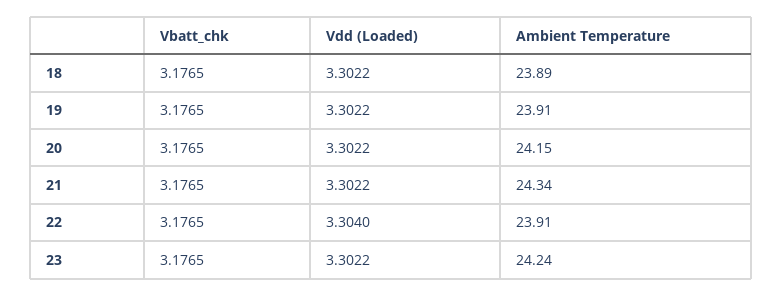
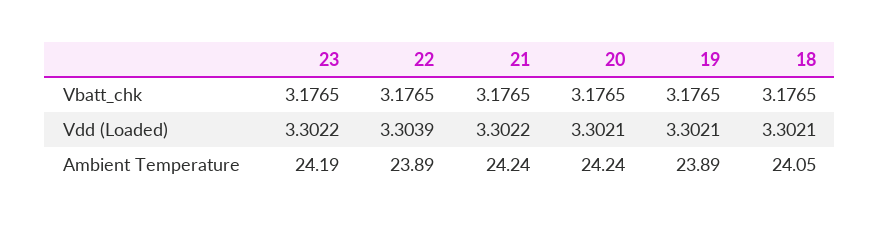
  {
    "Vbatt_chk": {
      "18": 3.1765,
      "19": 3.1765,
      "20": 3.1765,
      "21": 3.1765,
      "22": 3.1765,
      "23": 3.1765
    },
    "Vdd (Loaded)": {
-     "18": 3.3022,
+     "18": 3.3021,
-     "19": 3.3022,
+     "19": 3.3021,
-     "20": 3.3022,
+     "20": 3.3021,
      "21": 3.3022,
-     "22": 3.304,
+     "22": 3.3039,
      "23": 3.3022
    },
    "Ambient Temperature": {
-     "18": 23.89,
+     "18": 24.05,
-     "19": 23.91,
+     "19": 23.89,
-     "20": 24.15,
+     "20": 24.24,
-     "21": 24.34,
+     "21": 24.24,
-     "22": 23.91,
+     "22": 23.89,
-     "23": 24.24
+     "23": 24.19
    }
  }

